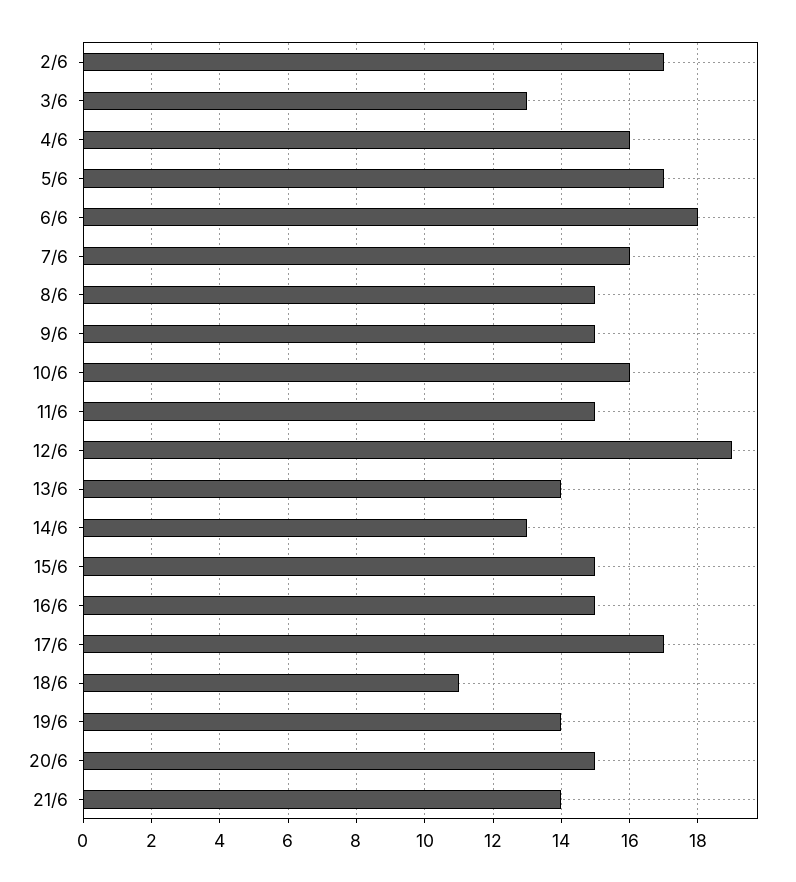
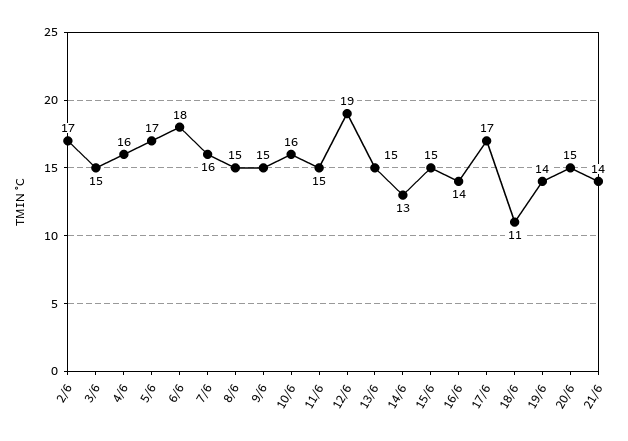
  {
    "2/6": 17,
-   "3/6": 13,
+   "3/6": 15,
    "4/6": 16,
    "5/6": 17,
    "6/6": 18,
    "7/6": 16,
    "8/6": 15,
    "9/6": 15,
    "10/6": 16,
    "11/6": 15,
    "12/6": 19,
-   "13/6": 14,
+   "13/6": 15,
    "14/6": 13,
    "15/6": 15,
-   "16/6": 15,
+   "16/6": 14,
    "17/6": 17,
    "18/6": 11,
    "19/6": 14,
    "20/6": 15,
    "21/6": 14
  }

